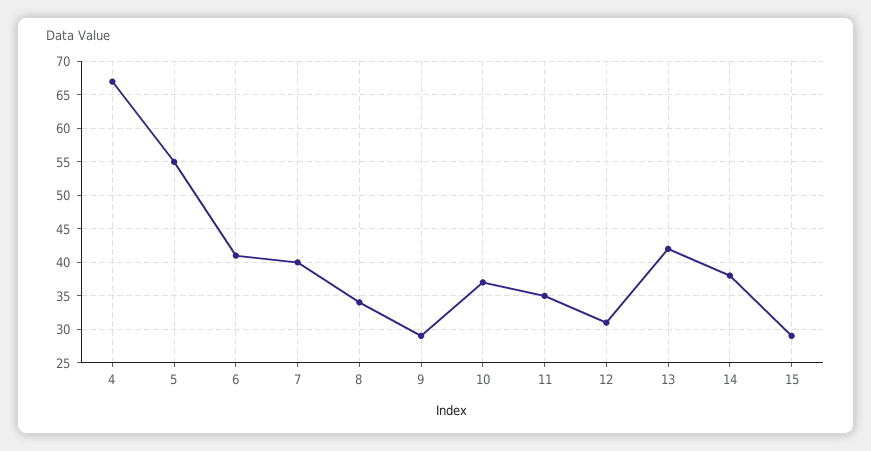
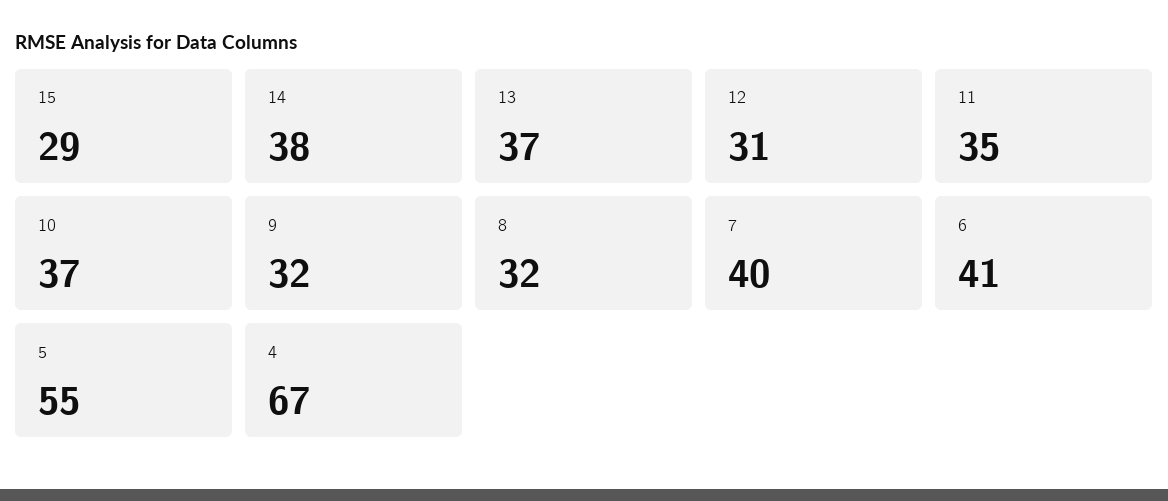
  {
    "4": 67,
    "5": 55,
    "6": 41,
    "7": 40,
-   "8": 34,
+   "8": 32,
-   "9": 29,
+   "9": 32,
    "10": 37,
    "11": 35,
    "12": 31,
-   "13": 42,
+   "13": 37,
    "14": 38,
    "15": 29
  }

